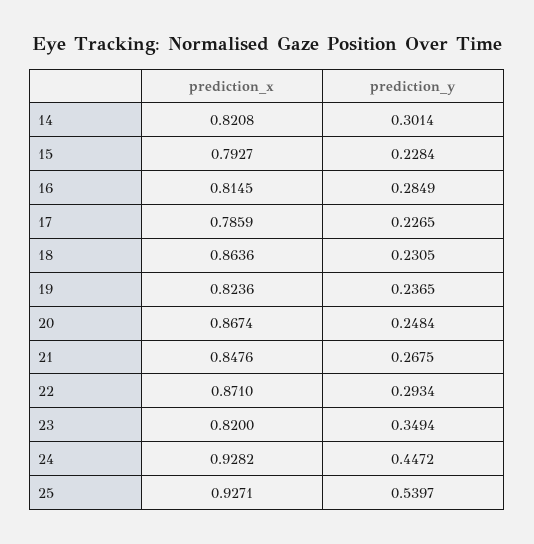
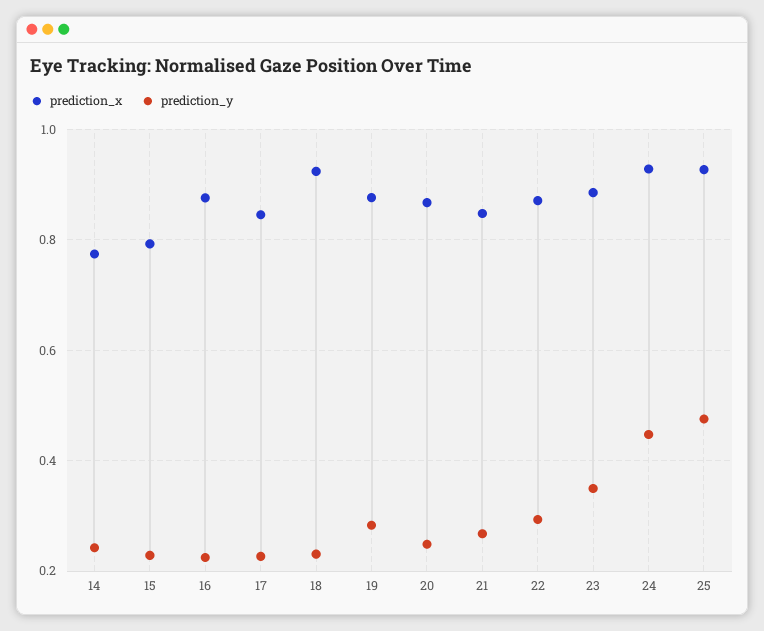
  {
    "prediction_x": {
-     "14": 0.8208,
+     "14": 0.78,
      "15": 0.7927,
-     "16": 0.8145,
+     "16": 0.88,
-     "17": 0.7859,
+     "17": 0.84,
-     "18": 0.8636,
+     "18": 0.92,
-     "19": 0.8236,
+     "19": 0.88,
      "20": 0.8674,
      "21": 0.8476,
      "22": 0.871,
-     "23": 0.82,
+     "23": 0.88,
      "24": 0.9282,
      "25": 0.9271
    },
    "prediction_y": {
-     "14": 0.3014,
+     "14": 0.24,
      "15": 0.2284,
-     "16": 0.2849,
+     "16": 0.22,
      "17": 0.2265,
      "18": 0.2305,
-     "19": 0.2365,
+     "19": 0.28,
      "20": 0.2484,
      "21": 0.2675,
      "22": 0.2934,
      "23": 0.3494,
      "24": 0.4472,
-     "25": 0.5397
+     "25": 0.48
    }
  }

